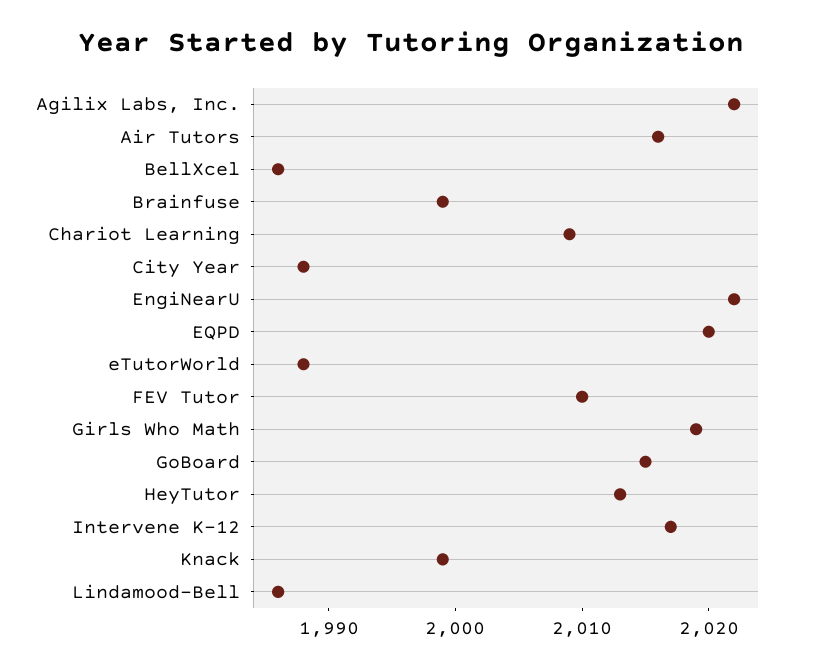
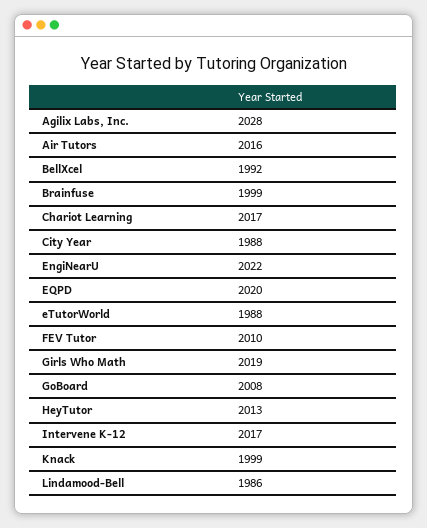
  {
-   "Agilix Labs, Inc.": 2022,
+   "Agilix Labs, Inc.": 2028,
    "Air Tutors": 2016,
-   "BellXcel": 1986,
+   "BellXcel": 1992,
    "Brainfuse": 1999,
-   "Chariot Learning": 2009,
+   "Chariot Learning": 2017,
    "City Year": 1988,
    "EngiNearU": 2022,
    "EQPD": 2020,
    "eTutorWorld": 1988,
    "FEV Tutor": 2010,
    "Girls Who Math": 2019,
-   "GoBoard": 2015,
+   "GoBoard": 2008,
    "HeyTutor": 2013,
    "Intervene K-12": 2017,
    "Knack": 1999,
    "Lindamood-Bell": 1986
  }

